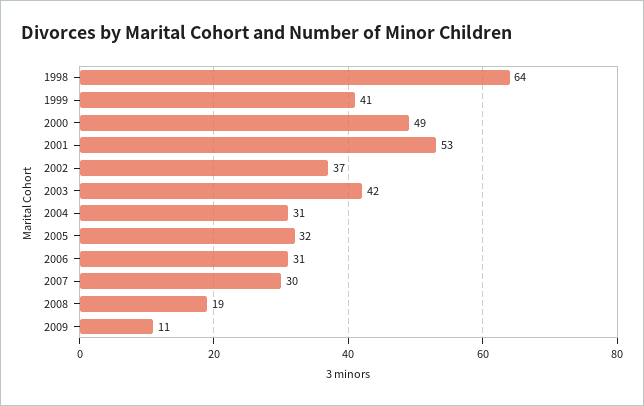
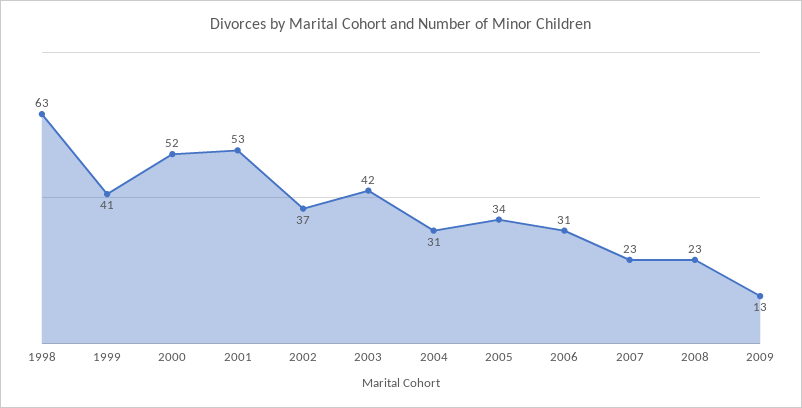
  {
-   "1998": 64,
+   "1998": 63,
    "1999": 41,
-   "2000": 49,
+   "2000": 52,
    "2001": 53,
    "2002": 37,
    "2003": 42,
    "2004": 31,
-   "2005": 32,
+   "2005": 34,
    "2006": 31,
-   "2007": 30,
+   "2007": 23,
-   "2008": 19,
+   "2008": 23,
-   "2009": 11
+   "2009": 13
  }

